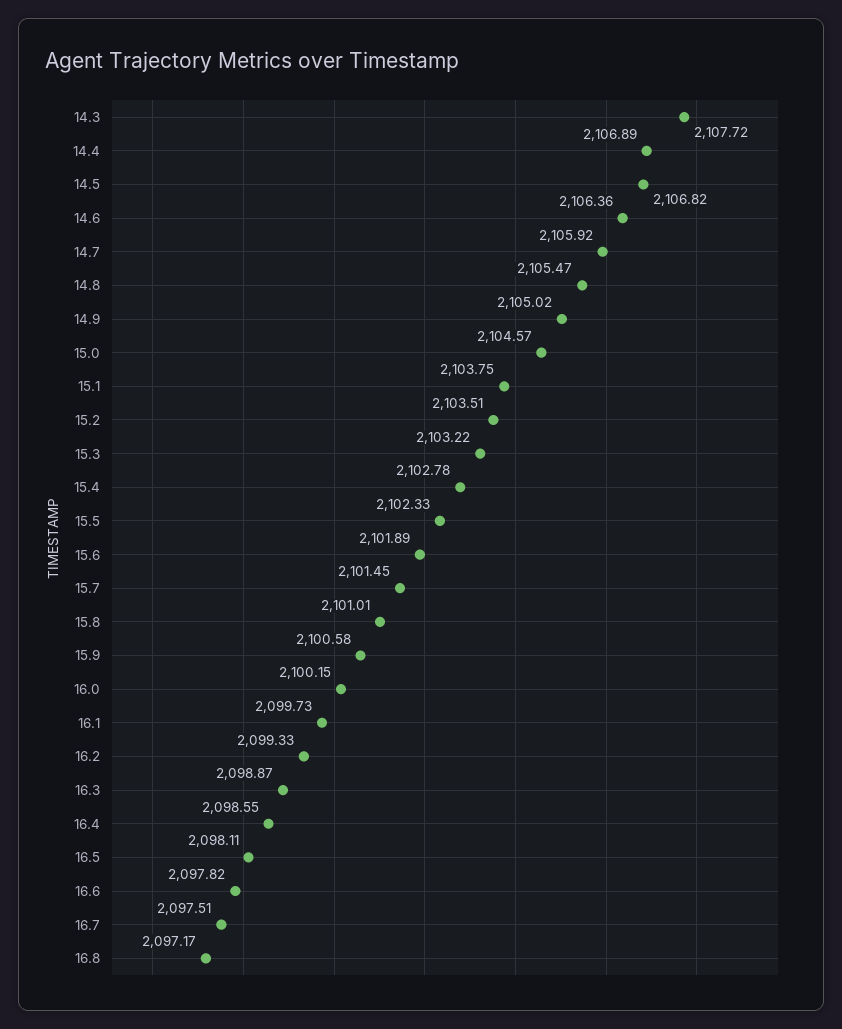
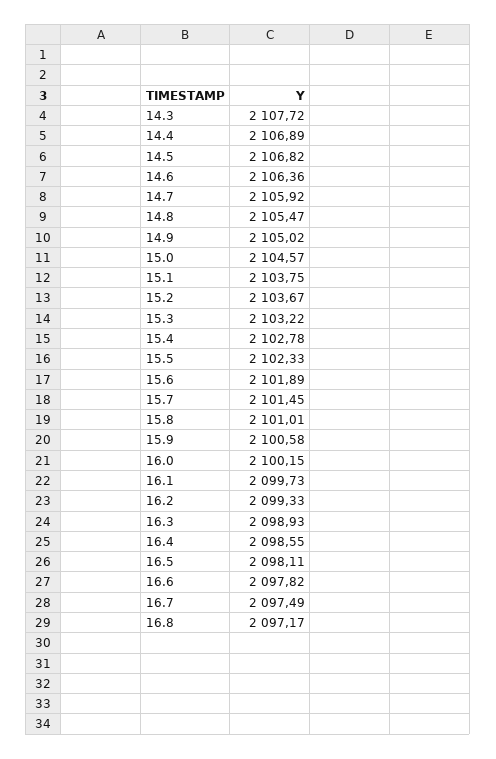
  {
    "14.3": 2107.72,
    "14.4": 2106.89,
    "14.5": 2106.82,
    "14.6": 2106.36,
    "14.7": 2105.92,
    "14.8": 2105.47,
    "14.9": 2105.02,
    "15.0": 2104.57,
    "15.1": 2103.75,
-   "15.2": 2103.51,
+   "15.2": 2103.67,
    "15.3": 2103.22,
    "15.4": 2102.78,
    "15.5": 2102.33,
    "15.6": 2101.89,
    "15.7": 2101.45,
    "15.8": 2101.01,
    "15.9": 2100.58,
    "16.0": 2100.15,
    "16.1": 2099.73,
    "16.2": 2099.33,
-   "16.3": 2098.87,
+   "16.3": 2098.93,
    "16.4": 2098.55,
    "16.5": 2098.11,
    "16.6": 2097.82,
-   "16.7": 2097.51,
+   "16.7": 2097.49,
    "16.8": 2097.17
  }

